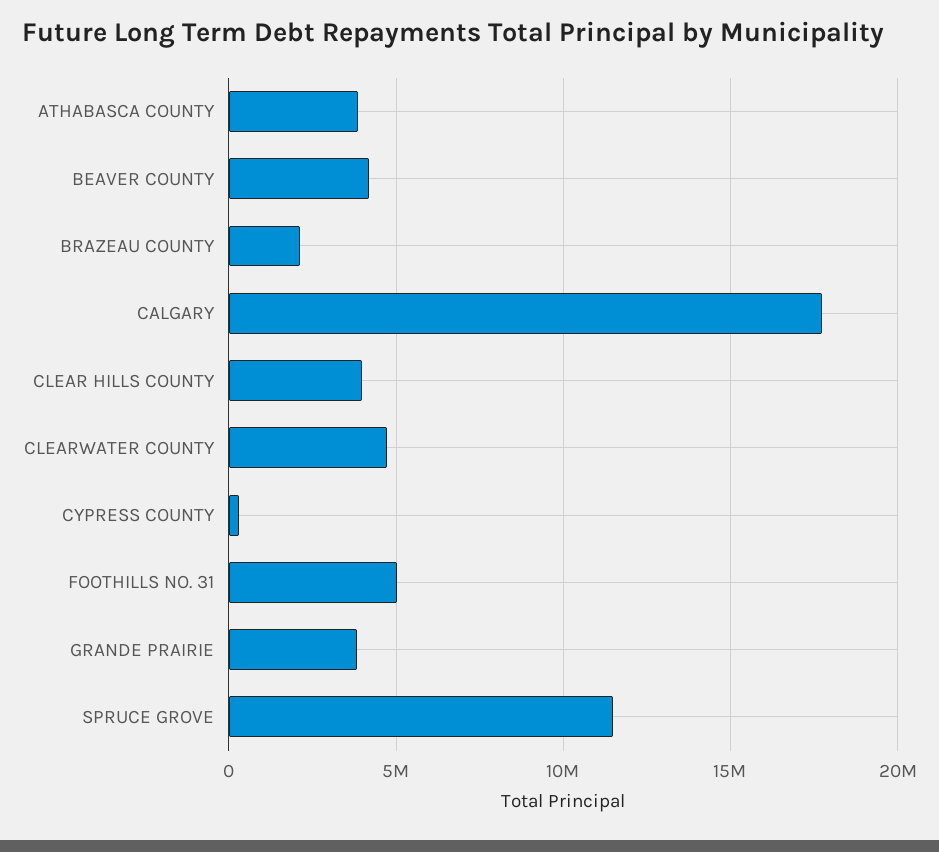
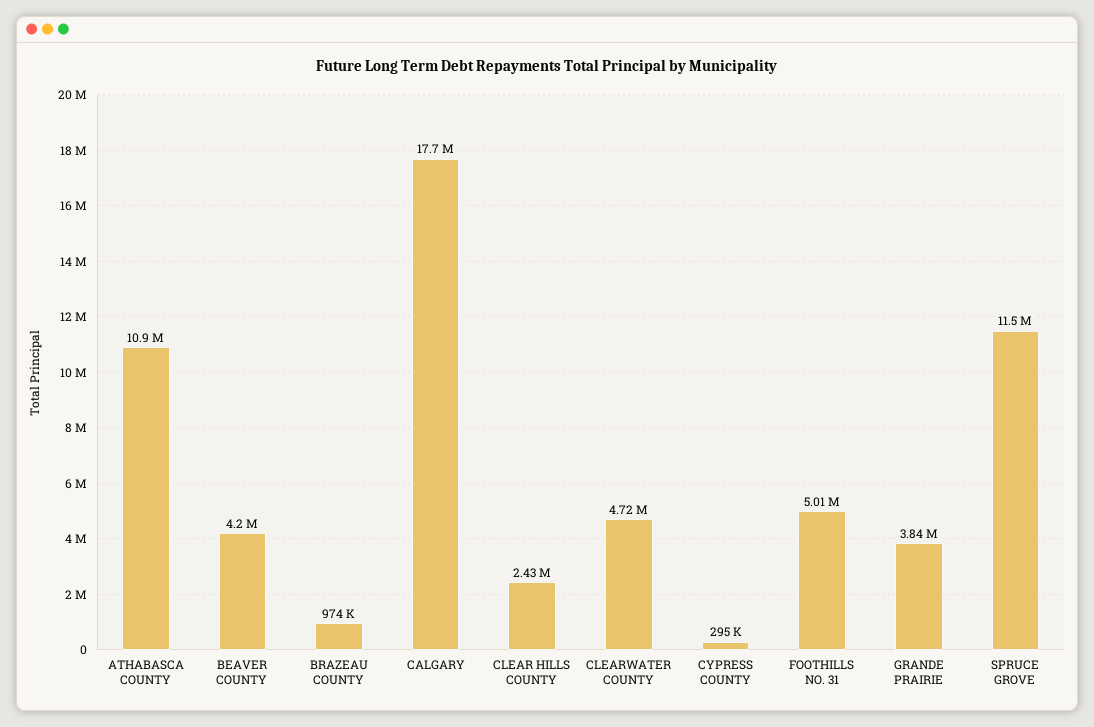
  {
-   "ATHABASCA COUNTY": 4000000,
+   "ATHABASCA COUNTY": 10900000,
    "BEAVER COUNTY": 4200000,
-   "BRAZEAU COUNTY": 2000000,
+   "BRAZEAU COUNTY": 974000,
    "CALGARY": 17700000,
-   "CLEAR HILLS COUNTY": 4000000,
+   "CLEAR HILLS COUNTY": 2430000,
    "CLEARWATER COUNTY": 4720000,
    "CYPRESS COUNTY": 295000,
    "FOOTHILLS NO. 31": 5010000,
    "GRANDE PRAIRIE": 3840000,
    "SPRUCE GROVE": 11500000
  }

